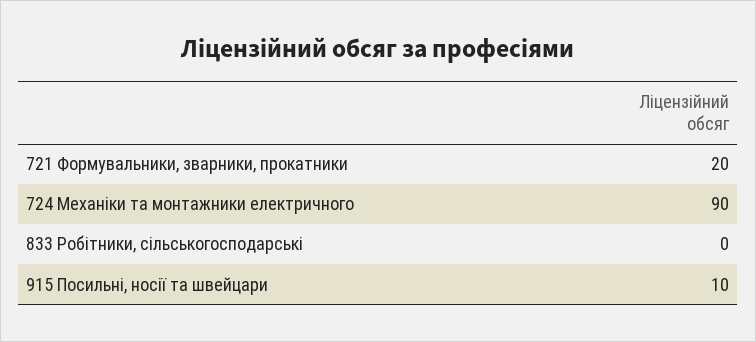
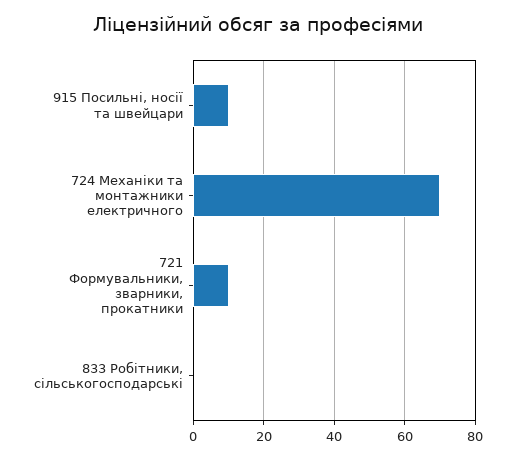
  {
-   "721 Формувальники, зварники, прокатники": 20,
+   "721 Формувальники, зварники, прокатники": 10,
-   "724 Механіки та монтажники електричного": 90,
+   "724 Механіки та монтажники електричного": 70,
    "833 Робітники, сільськогосподарські": 0,
    "915 Посильні, носії та швейцари": 10
  }

